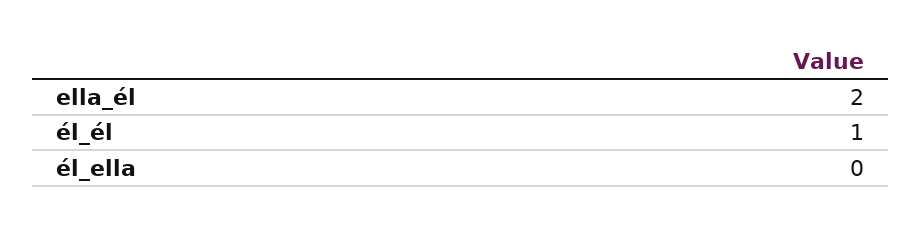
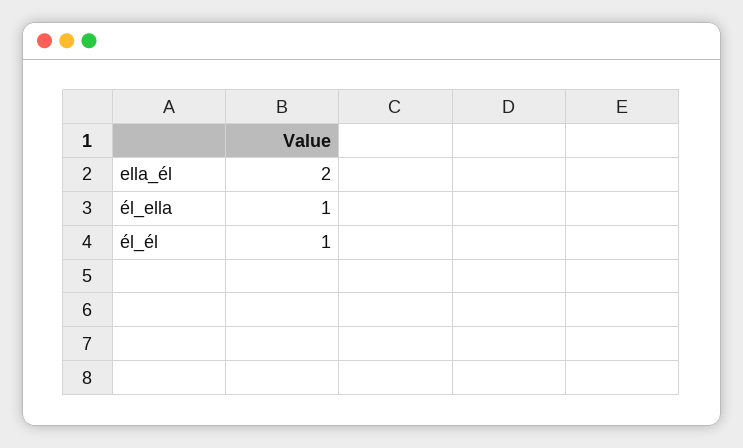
  {
    "ella_él": 2,
    "él_él": 1,
-   "él_ella": 0
+   "él_ella": 1
  }

